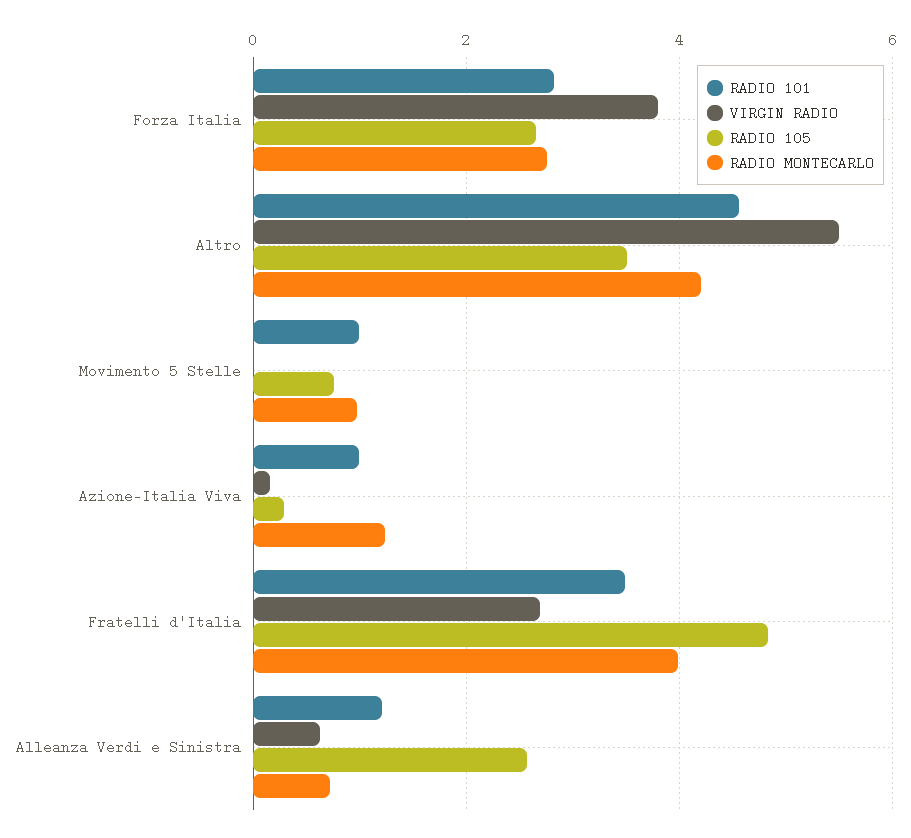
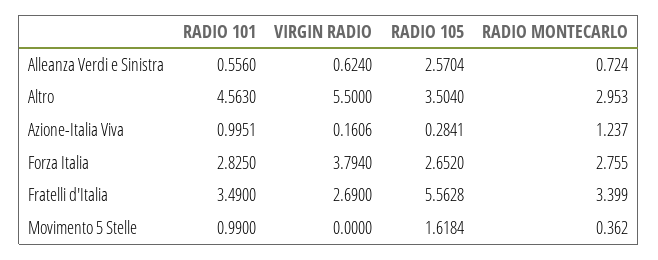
  {
    "RADIO 101": {
      "Forza Italia": 2.825,
      "Altro": 4.563,
      "Movimento 5 Stelle": 0.99,
      "Azione-Italia Viva": 0.9951,
      "Fratelli d'Italia": 3.49,
-     "Alleanza Verdi e Sinistra": 1.2
+     "Alleanza Verdi e Sinistra": 0.556
    },
    "VIRGIN RADIO": {
      "Forza Italia": 3.794,
      "Altro": 5.5,
      "Movimento 5 Stelle": 0,
      "Azione-Italia Viva": 0.1606,
      "Fratelli d'Italia": 2.69,
      "Alleanza Verdi e Sinistra": 0.624
    },
    "RADIO 105": {
      "Forza Italia": 2.652,
      "Altro": 3.504,
-     "Movimento 5 Stelle": 0.8,
+     "Movimento 5 Stelle": 1.6184,
      "Azione-Italia Viva": 0.2841,
-     "Fratelli d'Italia": 4.8,
+     "Fratelli d'Italia": 5.5628,
      "Alleanza Verdi e Sinistra": 2.5704
    },
    "RADIO MONTECARLO": {
      "Forza Italia": 2.755,
-     "Altro": 4.2,
+     "Altro": 2.953,
-     "Movimento 5 Stelle": 1,
+     "Movimento 5 Stelle": 0.362,
      "Azione-Italia Viva": 1.237,
-     "Fratelli d'Italia": 4,
+     "Fratelli d'Italia": 3.399,
      "Alleanza Verdi e Sinistra": 0.724
    }
  }

